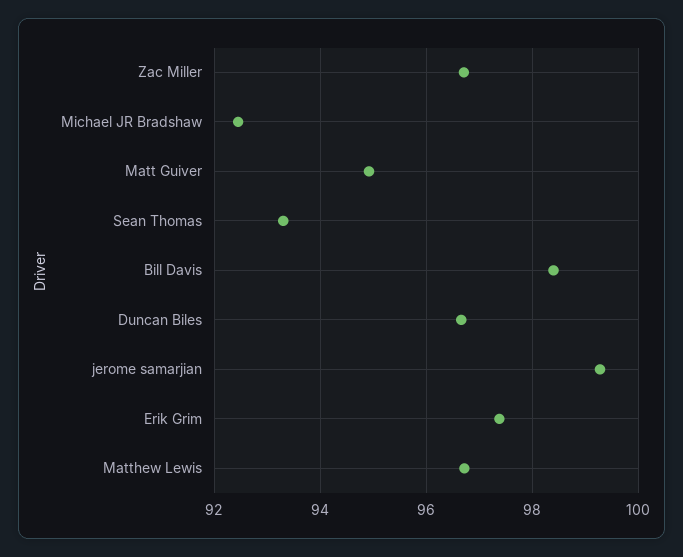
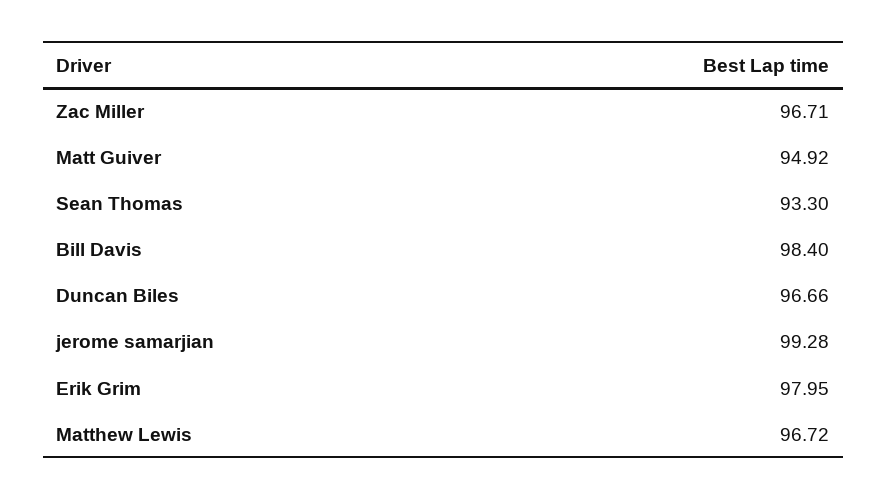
  {
    "Zac Miller": 96.71,
-   "Michael JR Bradshaw": 92.4,
    "Matt Guiver": 94.92,
    "Sean Thomas": 93.3,
    "Bill Davis": 98.4,
    "Duncan Biles": 96.66,
    "jerome samarjian": 99.28,
-   "Erik Grim": 97.4,
+   "Erik Grim": 97.95,
    "Matthew Lewis": 96.72
  }

